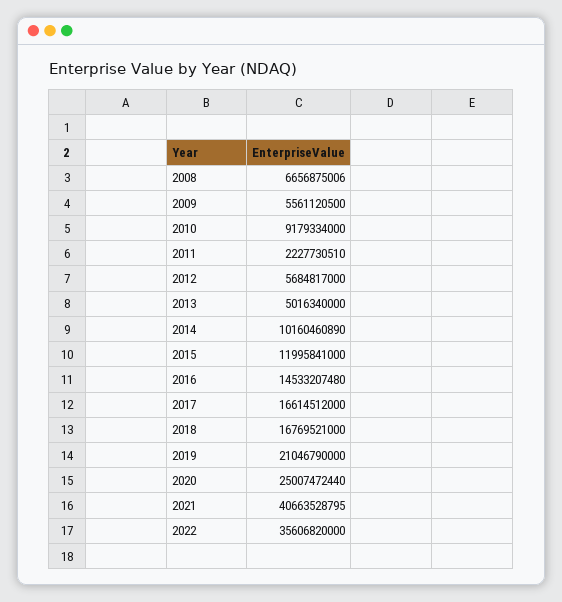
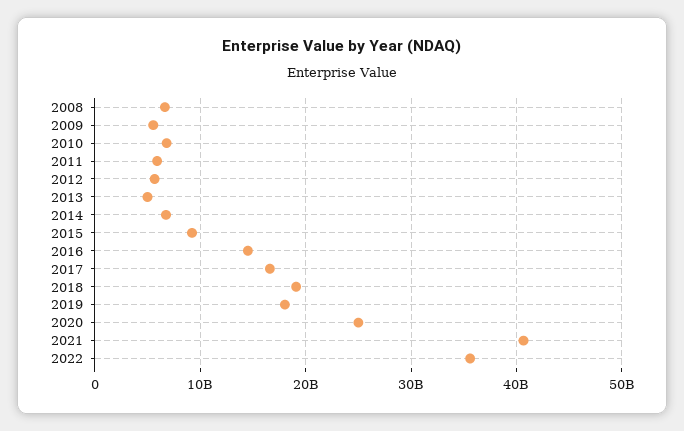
  {
    "2008": 6656875006,
    "2009": 5561120500,
-   "2010": 9179334000,
+   "2010": 7000000000,
-   "2011": 2227730510,
+   "2011": 6000000000,
    "2012": 5684817000,
    "2013": 5016340000,
-   "2014": 10160460890,
+   "2014": 7000000000,
-   "2015": 11995841000,
+   "2015": 9000000000,
    "2016": 14533207480,
    "2017": 16614512000,
-   "2018": 16769521000,
+   "2018": 19000000000,
-   "2019": 21046790000,
+   "2019": 18000000000,
    "2020": 25007472440,
    "2021": 40663528795,
    "2022": 35606820000
  }

